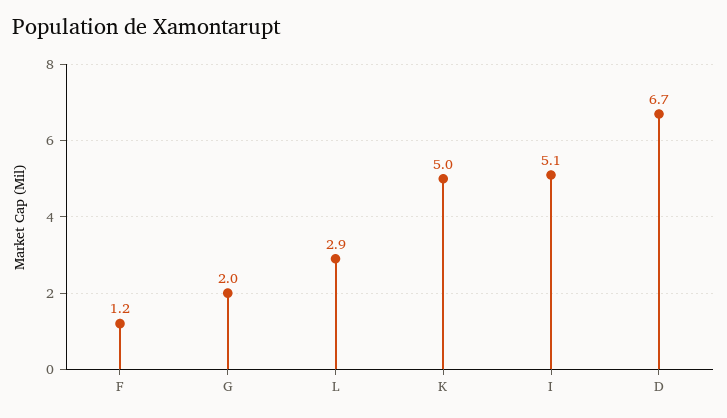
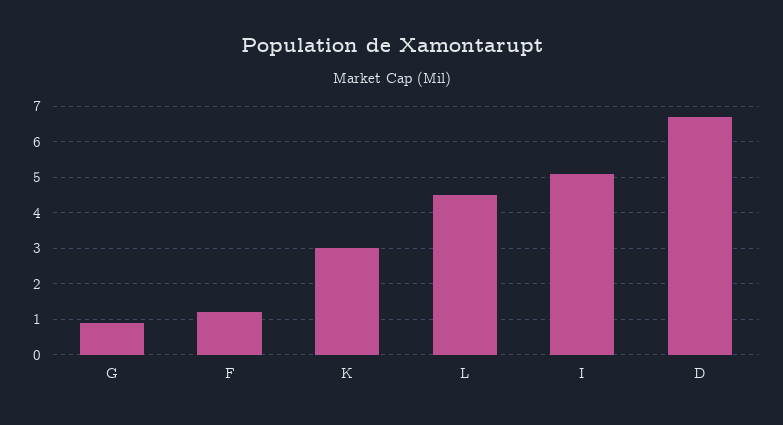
  {
    "F": 1.2,
-   "G": 2,
+   "G": 1,
-   "L": 2.9,
+   "L": 4.5,
-   "K": 5,
+   "K": 3,
    "I": 5.1,
    "D": 6.7
  }

